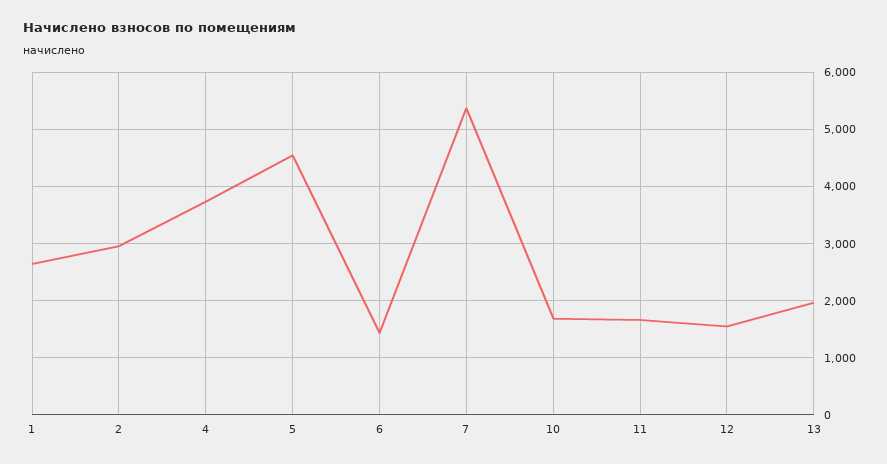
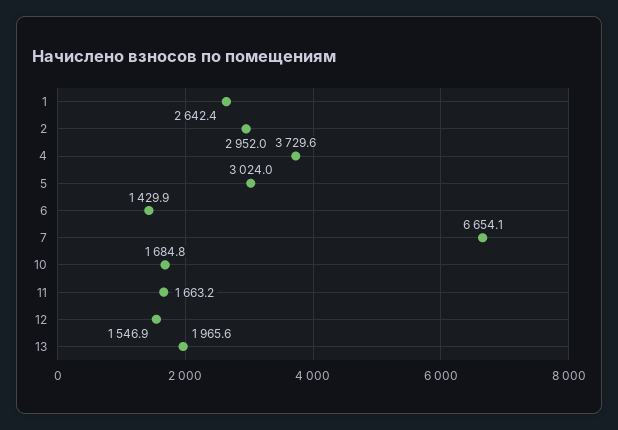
  {
    "1": 2642.4,
    "2": 2952,
    "4": 3729.6,
-   "5": 4600,
+   "5": 3024,
    "6": 1429.9,
-   "7": 5400,
+   "7": 6654.1,
    "10": 1684.8,
    "11": 1663.2,
    "12": 1546.9,
    "13": 1965.6
  }

